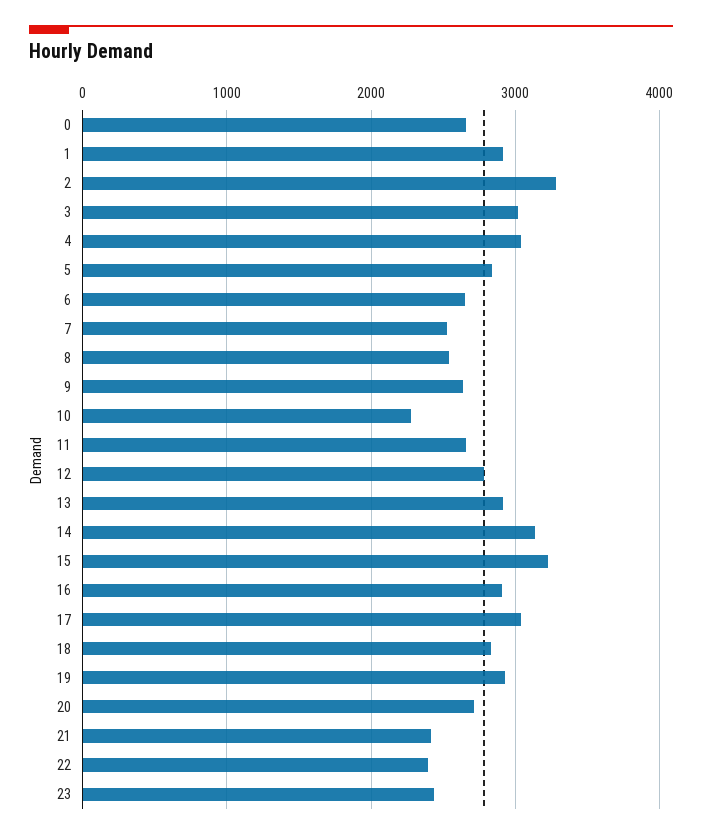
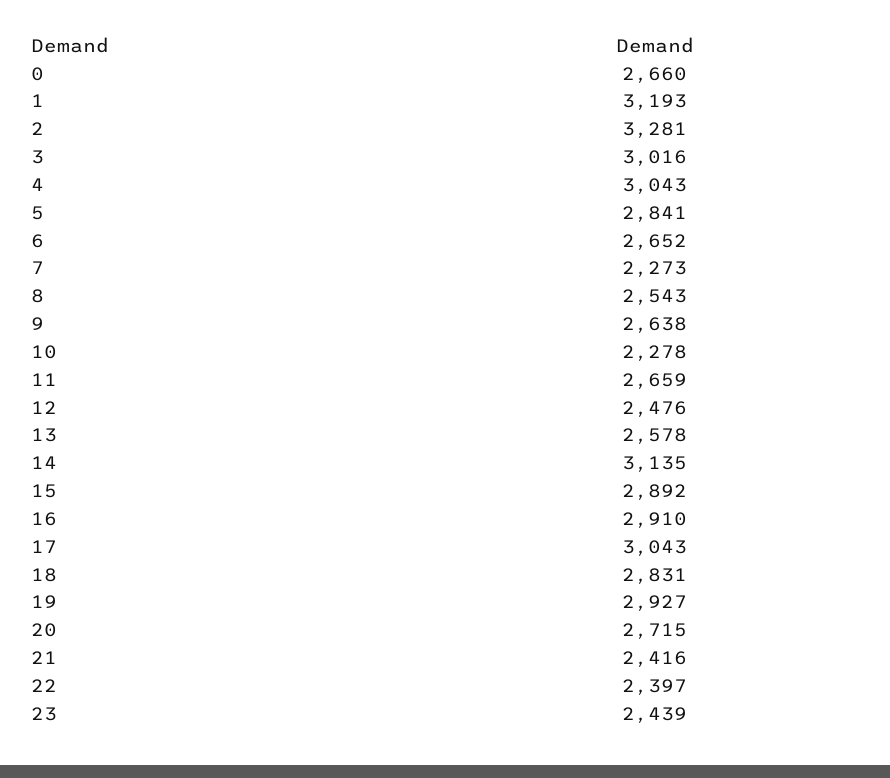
  {
    "0": 2660,
-   "1": 2900,
+   "1": 3193,
    "2": 3281,
    "3": 3016,
    "4": 3043,
    "5": 2841,
    "6": 2652,
-   "7": 2500,
+   "7": 2273,
    "8": 2543,
    "9": 2638,
    "10": 2278,
    "11": 2659,
-   "12": 2800,
+   "12": 2476,
-   "13": 2900,
+   "13": 2578,
    "14": 3135,
-   "15": 3200,
+   "15": 2892,
    "16": 2910,
    "17": 3043,
    "18": 2831,
    "19": 2927,
    "20": 2715,
    "21": 2416,
    "22": 2397,
    "23": 2439
  }

